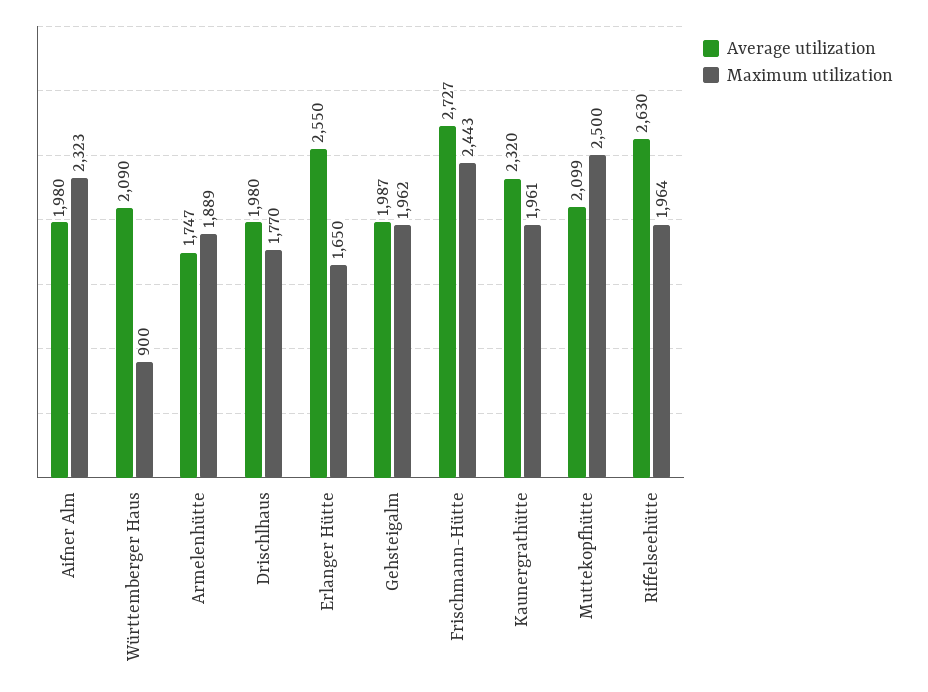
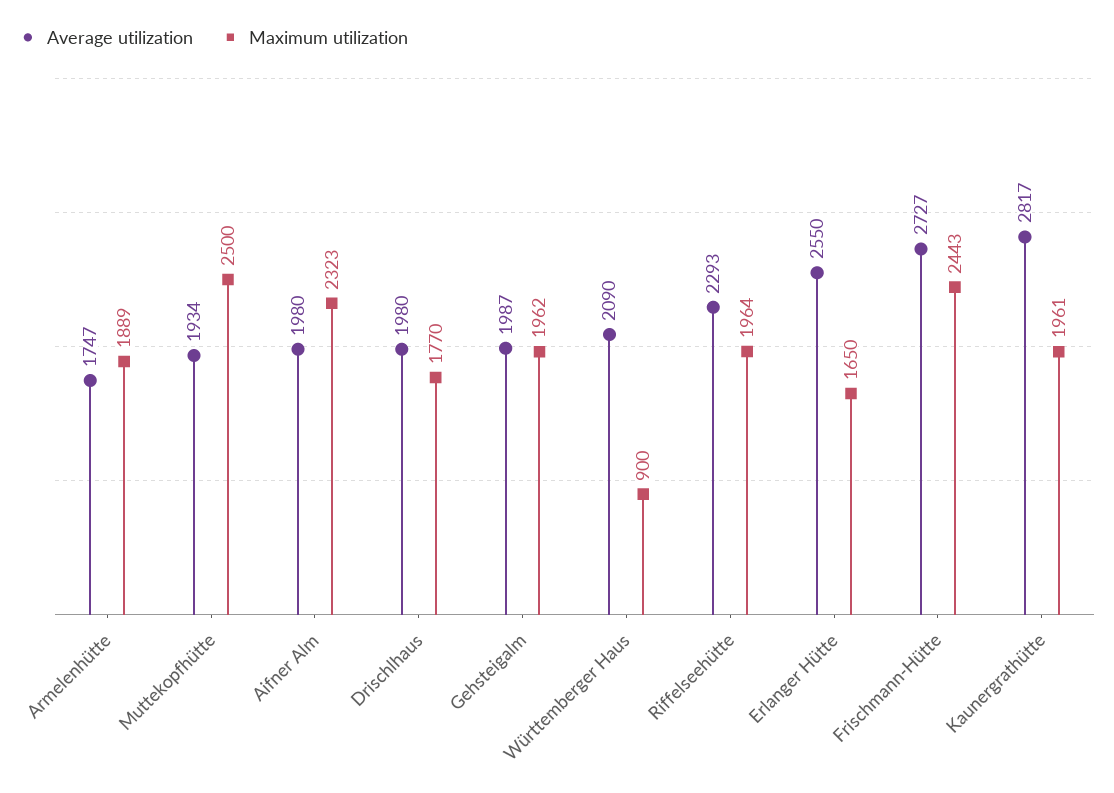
  {
    "Average utilization": {
      "Aifner Alm": 1980,
      "Württemberger Haus": 2090,
      "Armelenhütte": 1747,
      "Drischlhaus": 1980,
      "Erlanger Hütte": 2550,
      "Gehsteigalm": 1987,
      "Frischmann-Hütte": 2727,
-     "Kaunergrathütte": 2320,
+     "Kaunergrathütte": 2817,
-     "Muttekopfhütte": 2099,
+     "Muttekopfhütte": 1934,
-     "Riffelseehütte": 2630
+     "Riffelseehütte": 2293
    },
    "Maximum utilization": {
      "Aifner Alm": 2323,
      "Württemberger Haus": 900,
      "Armelenhütte": 1889,
      "Drischlhaus": 1770,
      "Erlanger Hütte": 1650,
      "Gehsteigalm": 1962,
      "Frischmann-Hütte": 2443,
      "Kaunergrathütte": 1961,
      "Muttekopfhütte": 2500,
      "Riffelseehütte": 1964
    }
  }

